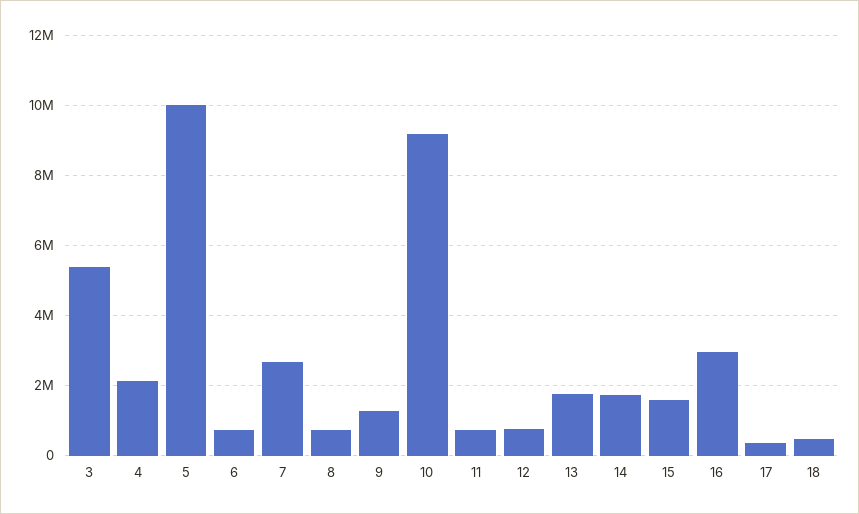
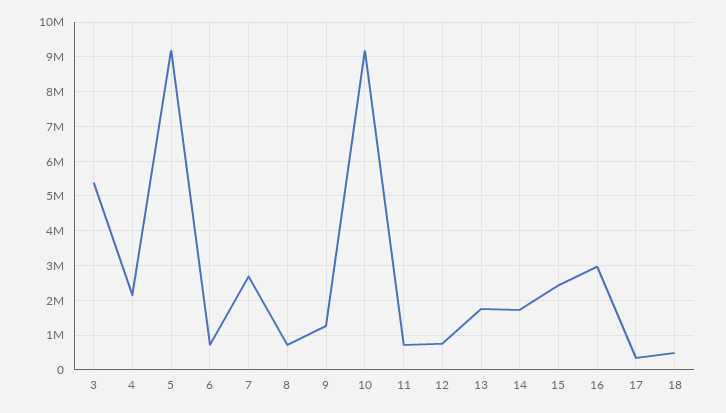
  {
    "3": 5400000,
    "4": 2200000,
-   "5": 10000000,
+   "5": 9200000,
    "6": 800000,
    "7": 2600000,
    "8": 800000,
    "9": 1200000,
    "10": 9200000,
    "11": 800000,
    "12": 800000,
    "13": 1800000,
    "14": 1800000,
-   "15": 1600000,
+   "15": 2400000,
    "16": 3000000,
    "17": 400000,
    "18": 400000
  }

